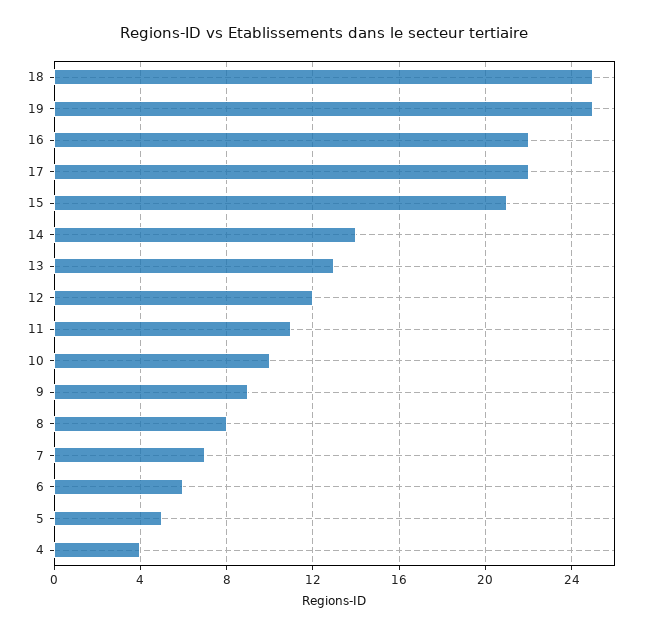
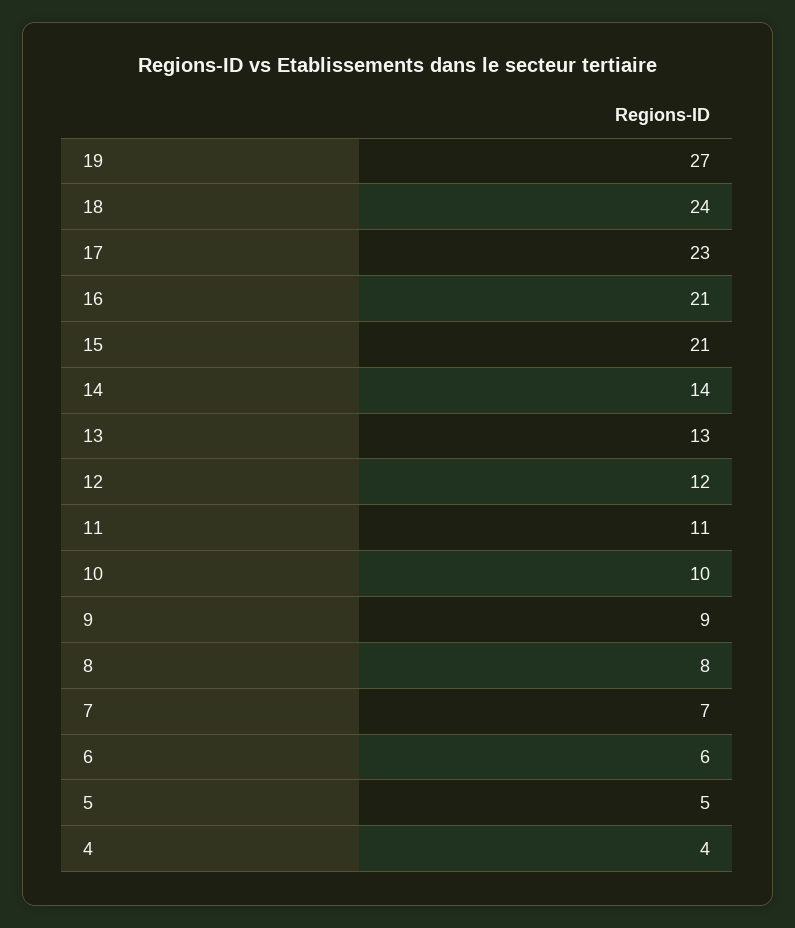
  {
-   "18": 25,
+   "18": 24,
-   "19": 25,
+   "19": 27,
-   "16": 22,
+   "16": 21,
-   "17": 22,
+   "17": 23,
    "15": 21,
    "14": 14,
    "13": 13,
    "12": 12,
    "11": 11,
    "10": 10,
    "9": 9,
    "8": 8,
    "7": 7,
    "6": 6,
    "5": 5,
    "4": 4
  }

